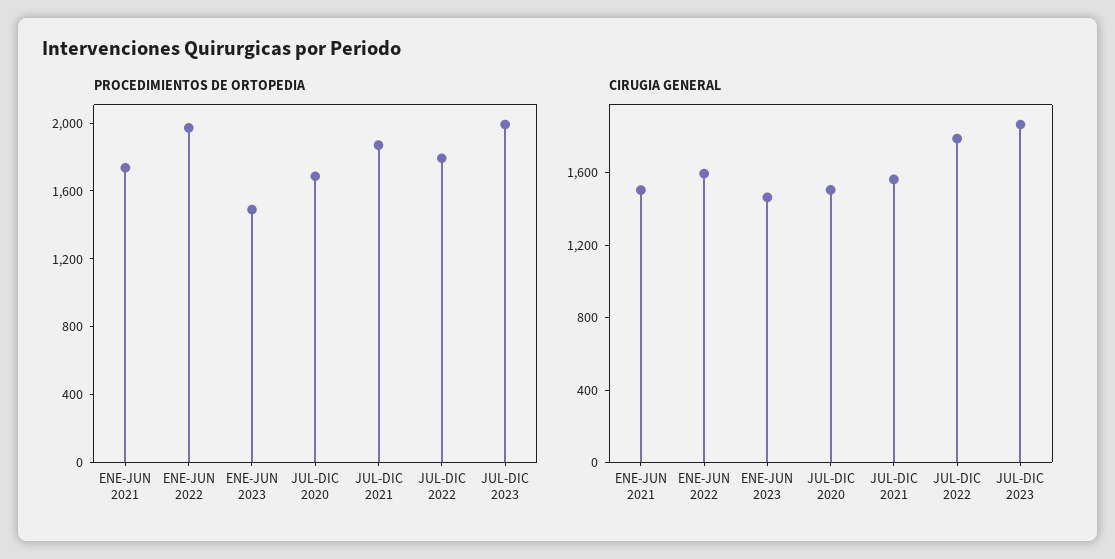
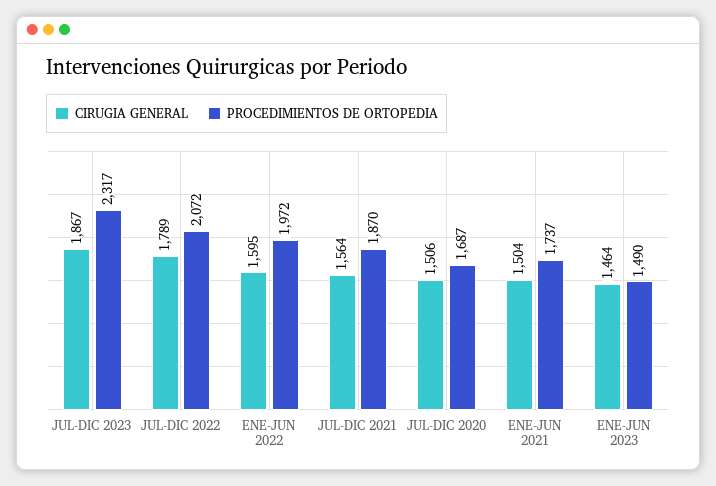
  {
    "PROCEDIMIENTOS DE ORTOPEDIA": {
      "ENE-JUN 2021": 1737,
      "ENE-JUN 2022": 1972,
      "ENE-JUN 2023": 1490,
      "JUL-DIC 2020": 1687,
      "JUL-DIC 2021": 1870,
-     "JUL-DIC 2022": 1800,
+     "JUL-DIC 2022": 2072,
-     "JUL-DIC 2023": 2000
+     "JUL-DIC 2023": 2317
    },
    "CIRUGIA GENERAL": {
      "ENE-JUN 2021": 1504,
      "ENE-JUN 2022": 1595,
      "ENE-JUN 2023": 1464,
      "JUL-DIC 2020": 1506,
      "JUL-DIC 2021": 1564,
      "JUL-DIC 2022": 1789,
      "JUL-DIC 2023": 1867
    }
  }

